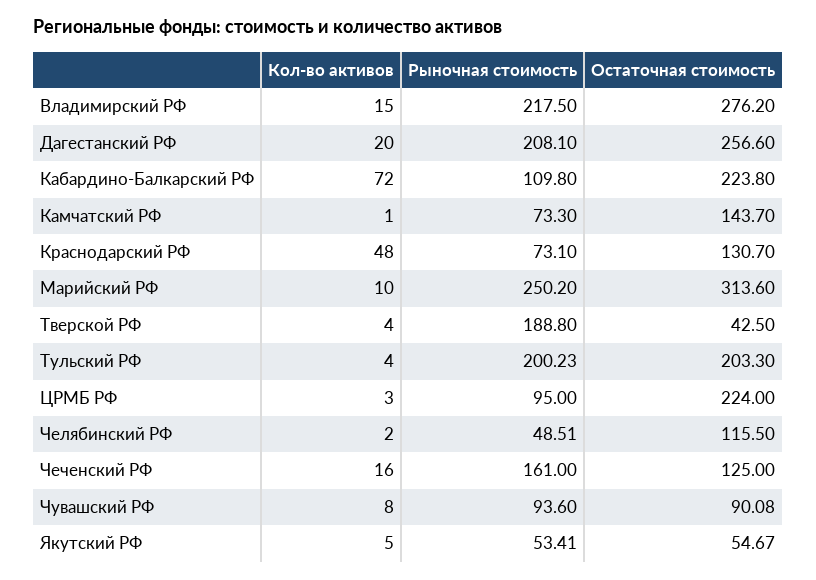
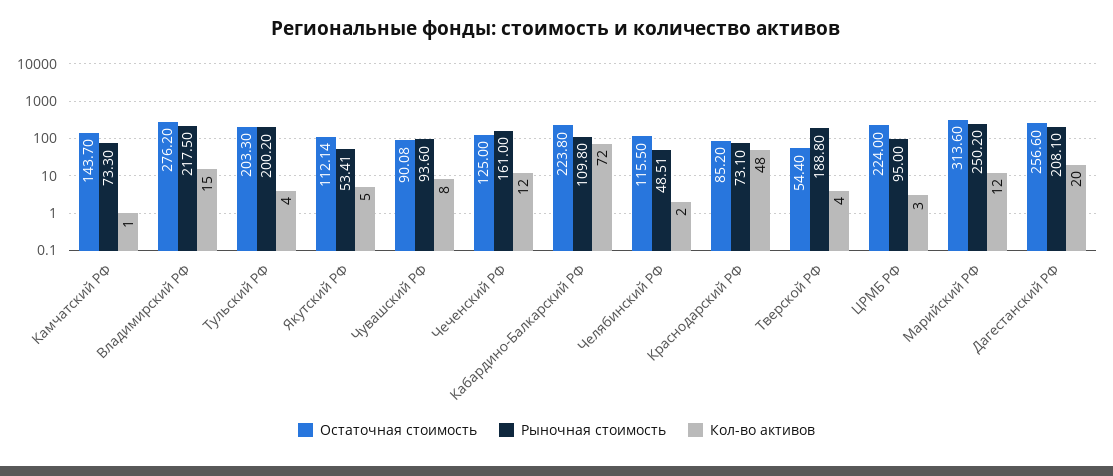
  {
    "Кол-во активов": {
      "Владимирский РФ": 15,
      "Дагестанский РФ": 20,
      "Кабардино-Балкарский РФ": 72,
      "Камчатский РФ": 1,
      "Краснодарский РФ": 48,
-     "Марийский РФ": 10,
+     "Марийский РФ": 12,
      "Тверской РФ": 4,
      "Тульский РФ": 4,
      "ЦРМБ РФ": 3,
      "Челябинский РФ": 2,
-     "Чеченский РФ": 16,
+     "Чеченский РФ": 12,
      "Чувашский РФ": 8,
      "Якутский РФ": 5
    },
    "Рыночная стоимость": {
      "Владимирский РФ": 217.5,
      "Дагестанский РФ": 208.1,
      "Кабардино-Балкарский РФ": 109.8,
      "Камчатский РФ": 73.3,
      "Краснодарский РФ": 73.1,
      "Марийский РФ": 250.2,
      "Тверской РФ": 188.8,
-     "Тульский РФ": 200.23,
+     "Тульский РФ": 200.2,
      "ЦРМБ РФ": 95,
      "Челябинский РФ": 48.51,
      "Чеченский РФ": 161,
      "Чувашский РФ": 93.6,
      "Якутский РФ": 53.41
    },
    "Остаточная стоимость": {
      "Владимирский РФ": 276.2,
      "Дагестанский РФ": 256.6,
      "Кабардино-Балкарский РФ": 223.8,
      "Камчатский РФ": 143.7,
-     "Краснодарский РФ": 130.7,
+     "Краснодарский РФ": 85.2,
      "Марийский РФ": 313.6,
-     "Тверской РФ": 42.5,
+     "Тверской РФ": 54.4,
      "Тульский РФ": 203.3,
      "ЦРМБ РФ": 224,
      "Челябинский РФ": 115.5,
      "Чеченский РФ": 125,
      "Чувашский РФ": 90.08,
-     "Якутский РФ": 54.67
+     "Якутский РФ": 112.14
    }
  }

